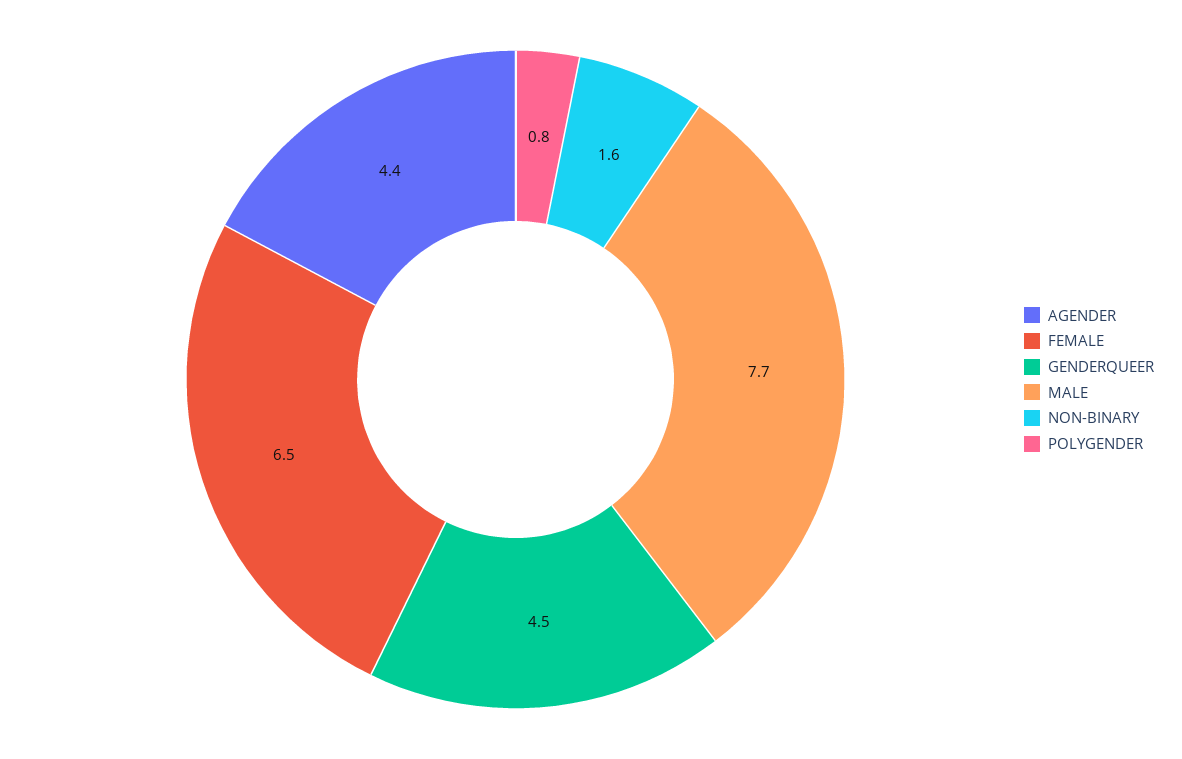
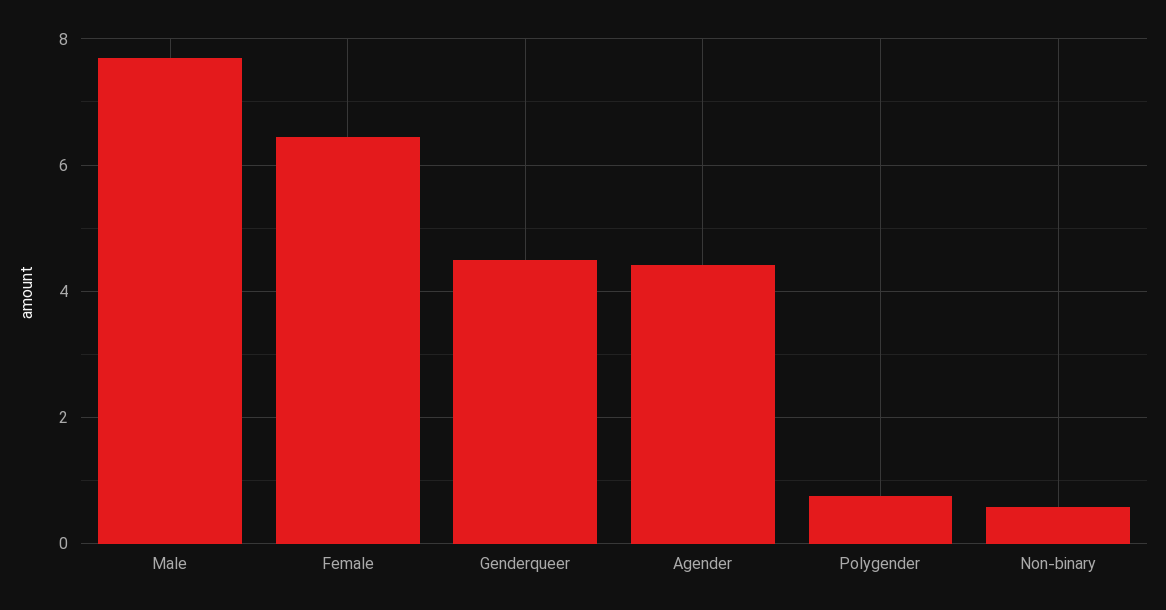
  {
    "AGENDER": 4.4,
    "FEMALE": 6.5,
    "GENDERQUEER": 4.5,
    "MALE": 7.7,
-   "NON-BINARY": 1.6,
+   "NON-BINARY": 0.6,
    "POLYGENDER": 0.8
  }

